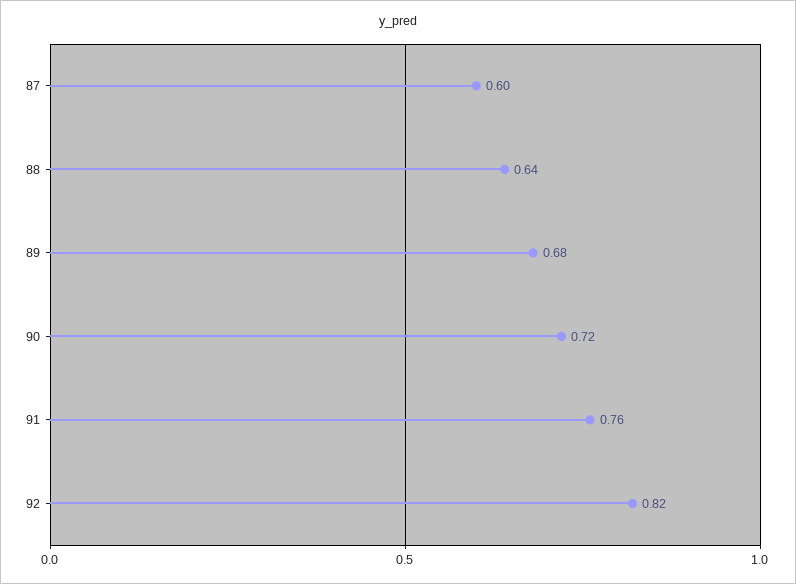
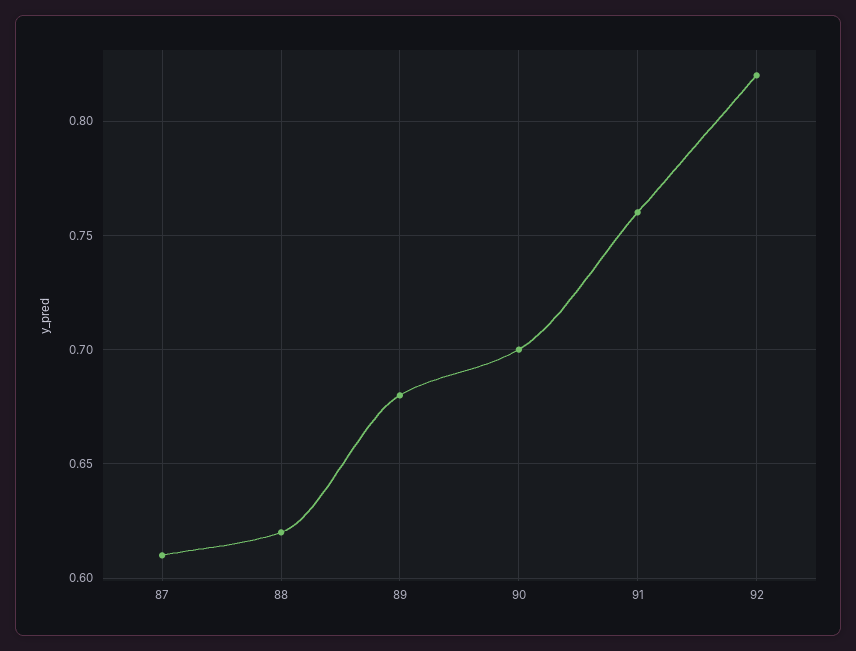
  {
-   "87": 0.6,
+   "87": 0.61,
-   "88": 0.64,
+   "88": 0.62,
    "89": 0.68,
-   "90": 0.72,
+   "90": 0.7,
    "91": 0.76,
    "92": 0.82
  }

